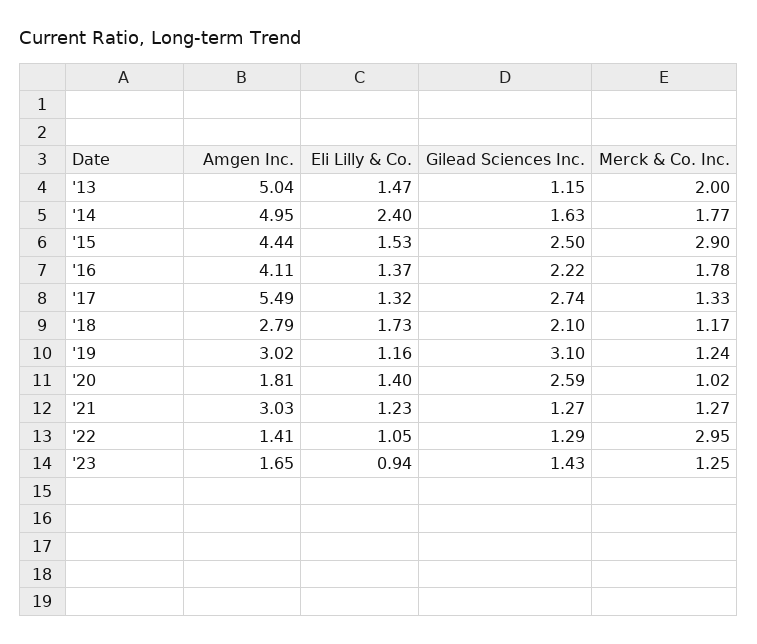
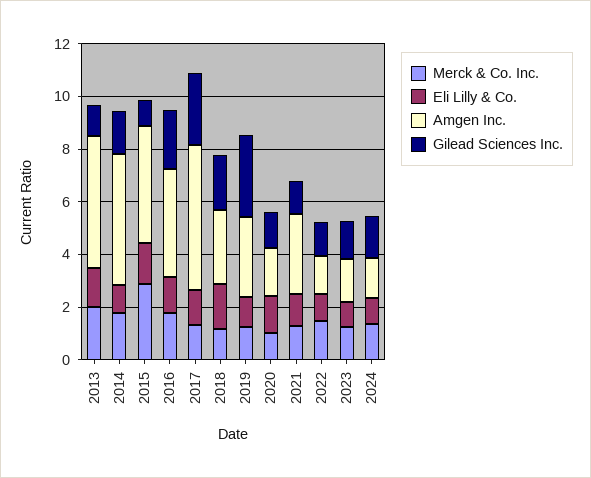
  {
    "Amgen Inc.": {
      "'13": 5.04,
      "'14": 4.95,
      "'15": 4.44,
      "'16": 4.11,
      "'17": 5.49,
      "'18": 2.79,
      "'19": 3.02,
      "'20": 1.81,
      "'21": 3.03,
      "'22": 1.41,
-     "'23": 1.65
+     "'23": 1.65,
+     "2024": 1.5
    },
    "Eli Lilly & Co.": {
      "'13": 1.47,
-     "'14": 2.4,
+     "'14": 1,
      "'15": 1.53,
      "'16": 1.37,
      "'17": 1.32,
      "'18": 1.73,
      "'19": 1.16,
      "'20": 1.4,
      "'21": 1.23,
      "'22": 1.05,
-     "'23": 0.94
+     "'23": 0.94,
+     "2024": 1
    },
    "Gilead Sciences Inc.": {
      "'13": 1.15,
      "'14": 1.63,
-     "'15": 2.5,
+     "'15": 1,
      "'16": 2.22,
      "'17": 2.74,
      "'18": 2.1,
      "'19": 3.1,
-     "'20": 2.59,
+     "'20": 1.5,
      "'21": 1.27,
      "'22": 1.29,
-     "'23": 1.43
+     "'23": 1.43,
+     "2024": 1.5
    },
    "Merck & Co. Inc.": {
      "'13": 2,
      "'14": 1.77,
      "'15": 2.9,
      "'16": 1.78,
      "'17": 1.33,
      "'18": 1.17,
      "'19": 1.24,
      "'20": 1.02,
      "'21": 1.27,
-     "'22": 2.95,
+     "'22": 1.5,
-     "'23": 1.25
+     "'23": 1.25,
+     "2024": 1.5
    }
  }

